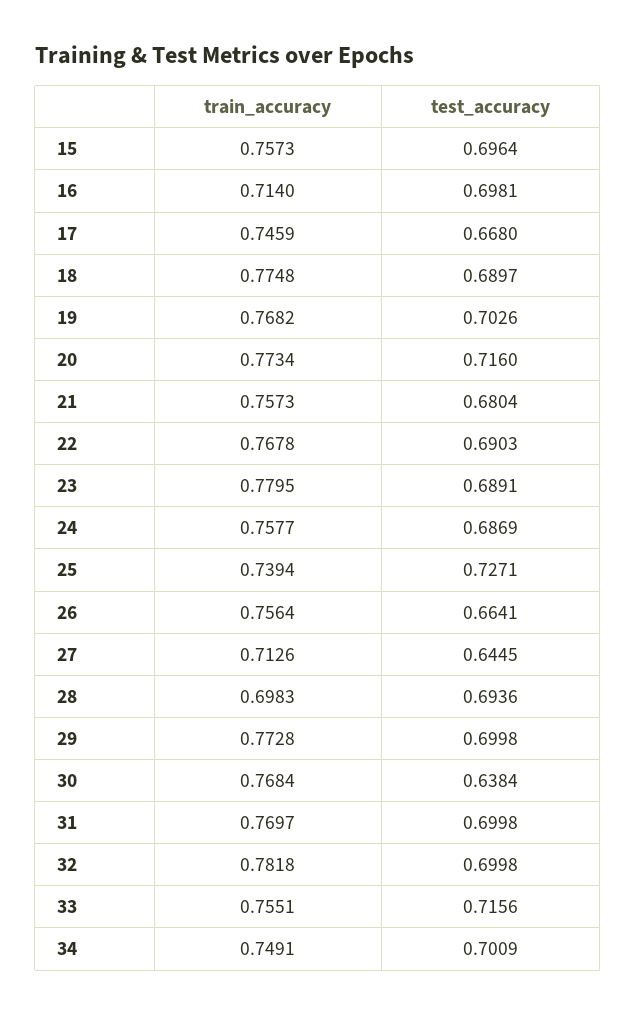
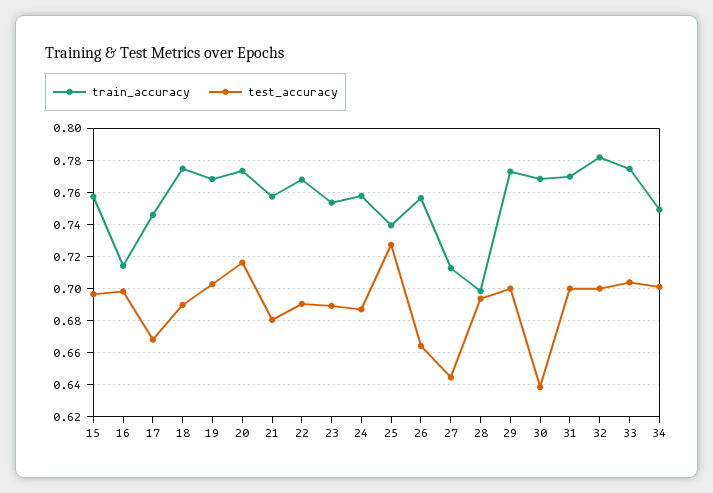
  {
    "train_accuracy": {
      "15": 0.7573,
      "16": 0.714,
      "17": 0.7459,
      "18": 0.7748,
      "19": 0.7682,
      "20": 0.7734,
      "21": 0.7573,
      "22": 0.7678,
-     "23": 0.7795,
+     "23": 0.755,
      "24": 0.7577,
      "25": 0.7394,
      "26": 0.7564,
      "27": 0.7126,
      "28": 0.6983,
      "29": 0.7728,
      "30": 0.7684,
      "31": 0.7697,
      "32": 0.7818,
-     "33": 0.7551,
+     "33": 0.775,
      "34": 0.7491
    },
    "test_accuracy": {
      "15": 0.6964,
      "16": 0.6981,
      "17": 0.668,
      "18": 0.6897,
      "19": 0.7026,
      "20": 0.716,
      "21": 0.6804,
      "22": 0.6903,
      "23": 0.6891,
      "24": 0.6869,
      "25": 0.7271,
      "26": 0.6641,
      "27": 0.6445,
      "28": 0.6936,
      "29": 0.6998,
      "30": 0.6384,
      "31": 0.6998,
      "32": 0.6998,
-     "33": 0.7156,
+     "33": 0.705,
      "34": 0.7009
    }
  }

